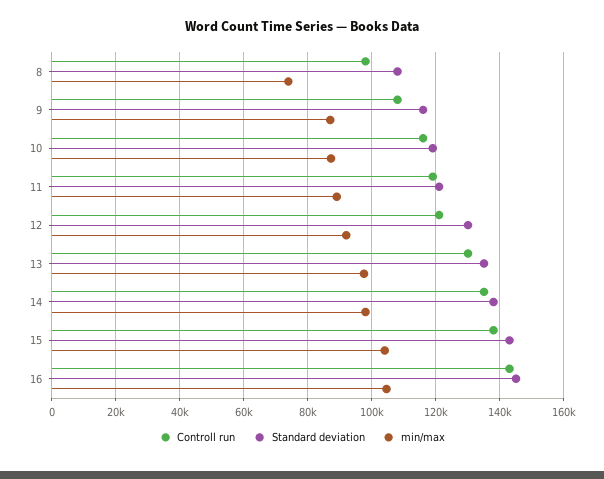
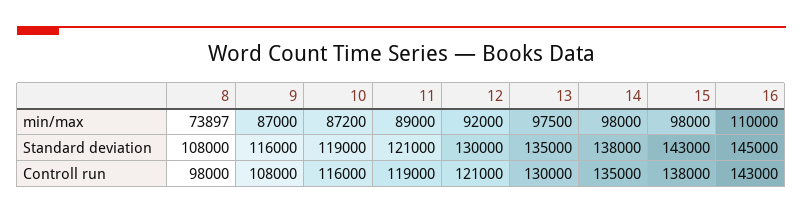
  {
    "Controll run": {
      "8": 98000,
      "9": 108000,
      "10": 116000,
      "11": 119000,
      "12": 121000,
      "13": 130000,
      "14": 135000,
      "15": 138000,
      "16": 143000
    },
    "Standard deviation": {
      "8": 108000,
      "9": 116000,
      "10": 119000,
      "11": 121000,
      "12": 130000,
      "13": 135000,
      "14": 138000,
      "15": 143000,
      "16": 145000
    },
    "min/max": {
      "8": 73897,
      "9": 87000,
      "10": 87200,
      "11": 89000,
      "12": 92000,
      "13": 97500,
      "14": 98000,
-     "15": 104000,
+     "15": 98000,
-     "16": 104000
+     "16": 110000
    }
  }

